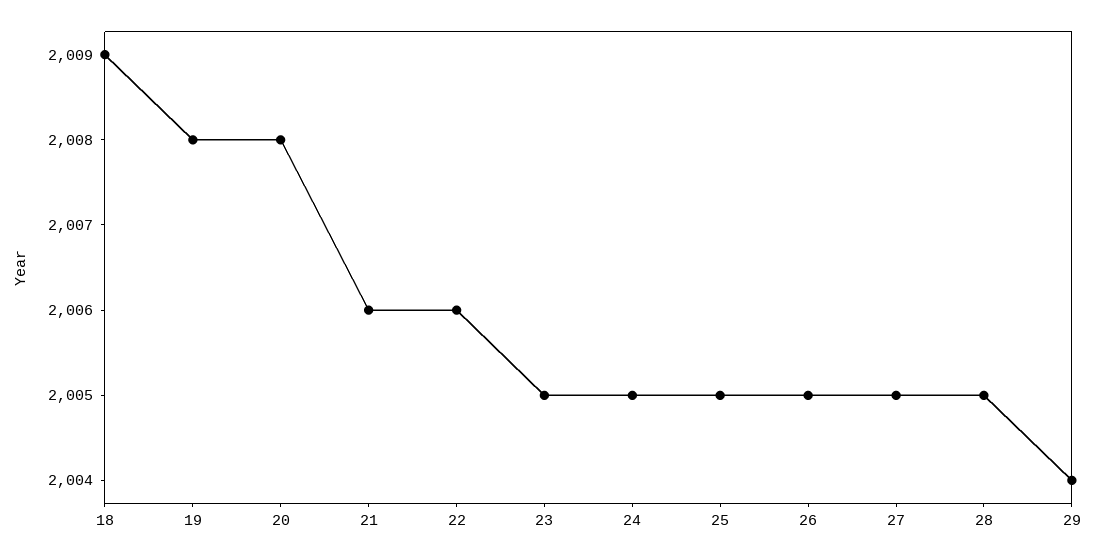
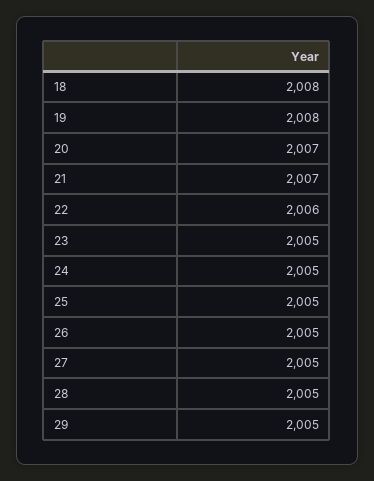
  {
-   "18": 2009,
+   "18": 2008,
    "19": 2008,
-   "20": 2008,
+   "20": 2007,
-   "21": 2006,
+   "21": 2007,
    "22": 2006,
    "23": 2005,
    "24": 2005,
    "25": 2005,
    "26": 2005,
    "27": 2005,
    "28": 2005,
-   "29": 2004
+   "29": 2005
  }

